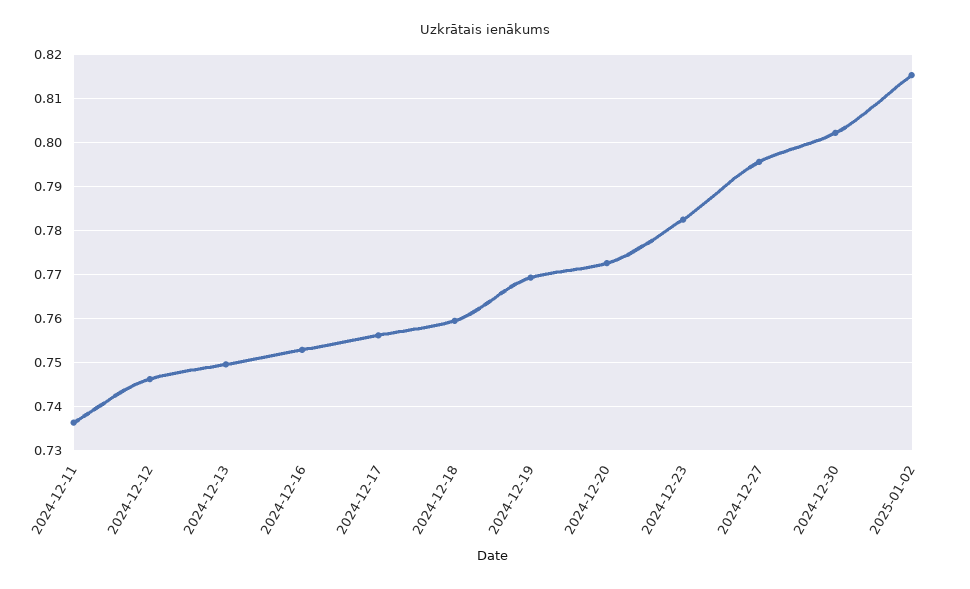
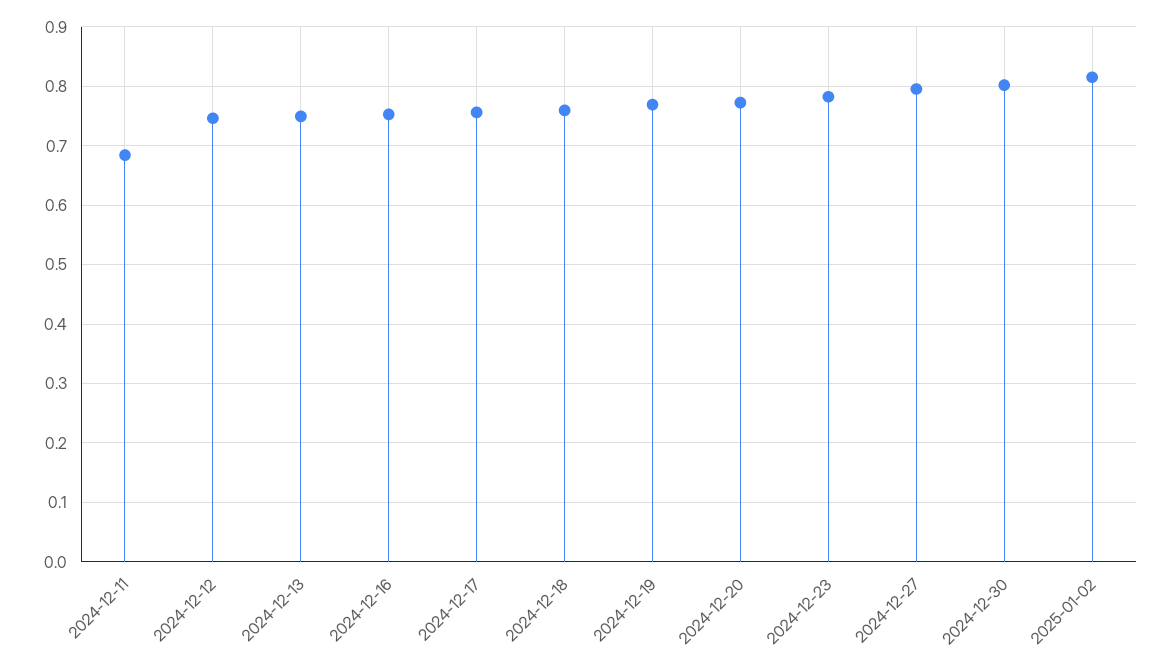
  {
-   "2024-12-11": 0.736,
+   "2024-12-11": 0.68,
    "2024-12-12": 0.746,
    "2024-12-13": 0.75,
    "2024-12-16": 0.752,
    "2024-12-17": 0.756,
    "2024-12-18": 0.76,
    "2024-12-19": 0.77,
    "2024-12-20": 0.772,
    "2024-12-23": 0.782,
    "2024-12-27": 0.796,
    "2024-12-30": 0.802,
    "2025-01-02": 0.816
  }

